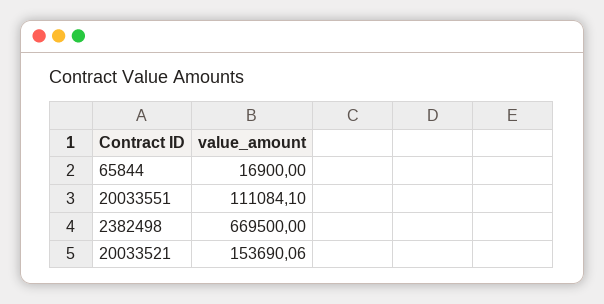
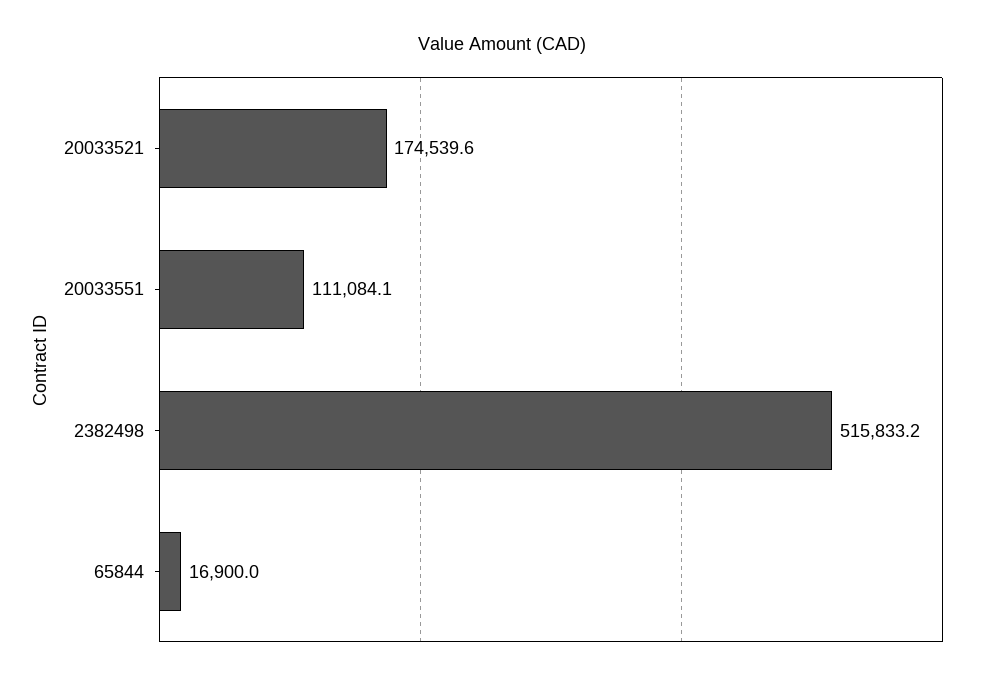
  {
    "65844": 16900,
    "20033551": 111084.1,
-   "2382498": 669500,
+   "2382498": 515833.2,
-   "20033521": 153690.06
+   "20033521": 174539.6
  }

